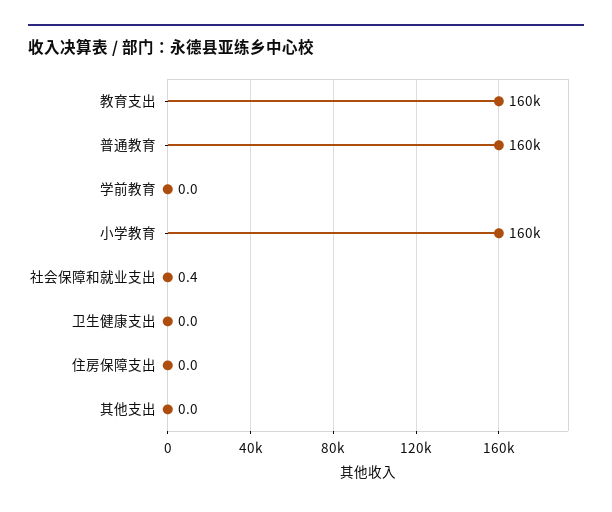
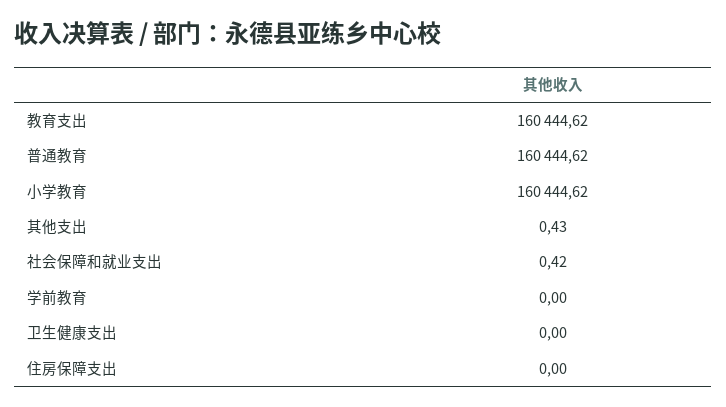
  {
    "教育支出": 160444.62,
    "普通教育": 160444.62,
    "学前教育": 0,
    "小学教育": 160444.62,
    "社会保障和就业支出": 0.42,
    "卫生健康支出": 0,
    "住房保障支出": 0,
-   "其他支出": 0
+   "其他支出": 0.43
  }

